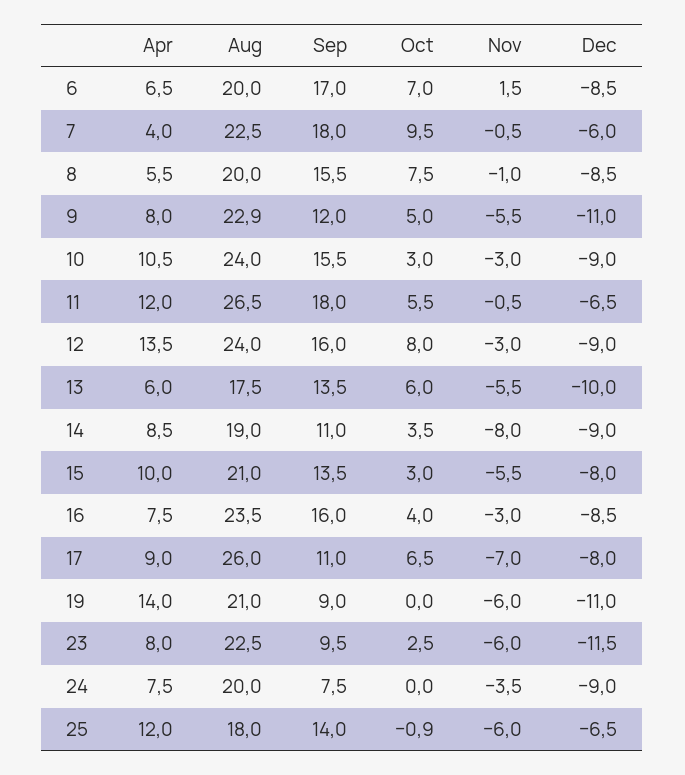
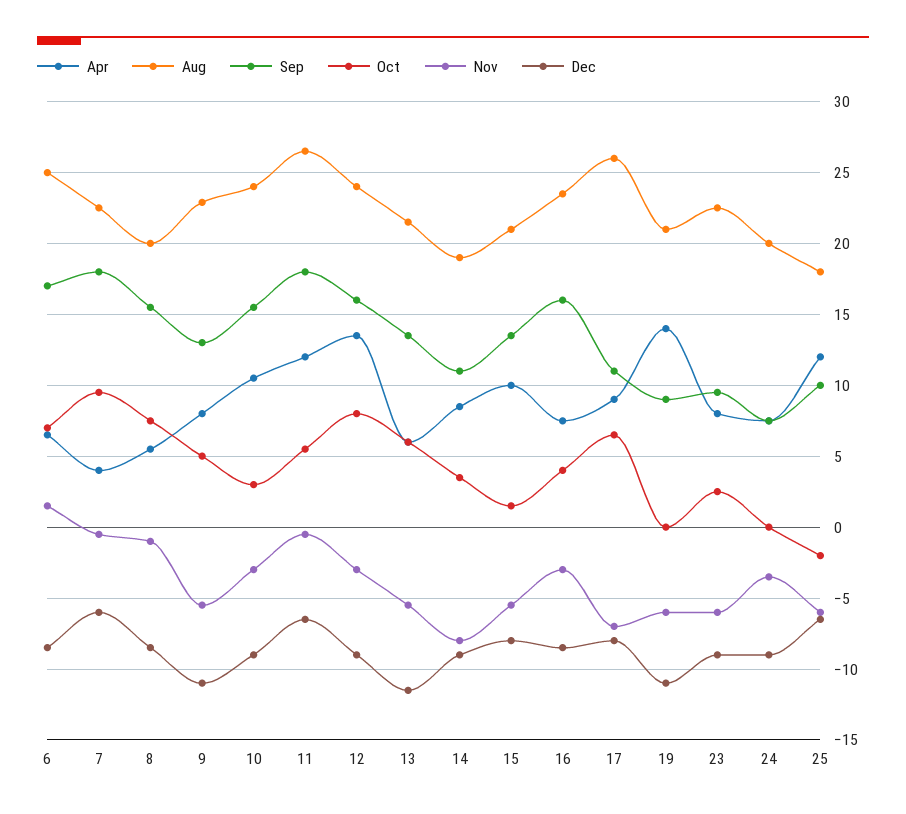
  {
    "Apr": {
      "6": 6.5,
      "7": 4,
      "8": 5.5,
      "9": 8,
      "10": 10.5,
      "11": 12,
      "12": 13.5,
      "13": 6,
      "14": 8.5,
      "15": 10,
      "16": 7.5,
      "17": 9,
      "19": 14,
      "23": 8,
      "24": 7.5,
      "25": 12
    },
    "Aug": {
-     "6": 20,
+     "6": 25,
      "7": 22.5,
      "8": 20,
      "9": 22.9,
      "10": 24,
      "11": 26.5,
      "12": 24,
-     "13": 17.5,
+     "13": 21.5,
      "14": 19,
      "15": 21,
      "16": 23.5,
      "17": 26,
      "19": 21,
      "23": 22.5,
      "24": 20,
      "25": 18
    },
    "Sep": {
      "6": 17,
      "7": 18,
      "8": 15.5,
-     "9": 12,
+     "9": 13,
      "10": 15.5,
      "11": 18,
      "12": 16,
      "13": 13.5,
      "14": 11,
      "15": 13.5,
      "16": 16,
      "17": 11,
      "19": 9,
      "23": 9.5,
      "24": 7.5,
-     "25": 14
+     "25": 10
    },
    "Oct": {
      "6": 7,
      "7": 9.5,
      "8": 7.5,
      "9": 5,
      "10": 3,
      "11": 5.5,
      "12": 8,
      "13": 6,
      "14": 3.5,
-     "15": 3,
+     "15": 1.5,
      "16": 4,
      "17": 6.5,
      "19": 0,
      "23": 2.5,
      "24": 0,
-     "25": -0.9
+     "25": -2
    },
    "Nov": {
      "6": 1.5,
      "7": -0.5,
      "8": -1,
      "9": -5.5,
      "10": -3,
      "11": -0.5,
      "12": -3,
      "13": -5.5,
      "14": -8,
      "15": -5.5,
      "16": -3,
      "17": -7,
      "19": -6,
      "23": -6,
      "24": -3.5,
      "25": -6
    },
    "Dec": {
      "6": -8.5,
      "7": -6,
      "8": -8.5,
      "9": -11,
      "10": -9,
      "11": -6.5,
      "12": -9,
-     "13": -10,
+     "13": -11.5,
      "14": -9,
      "15": -8,
      "16": -8.5,
      "17": -8,
      "19": -11,
-     "23": -11.5,
+     "23": -9,
      "24": -9,
      "25": -6.5
    }
  }

